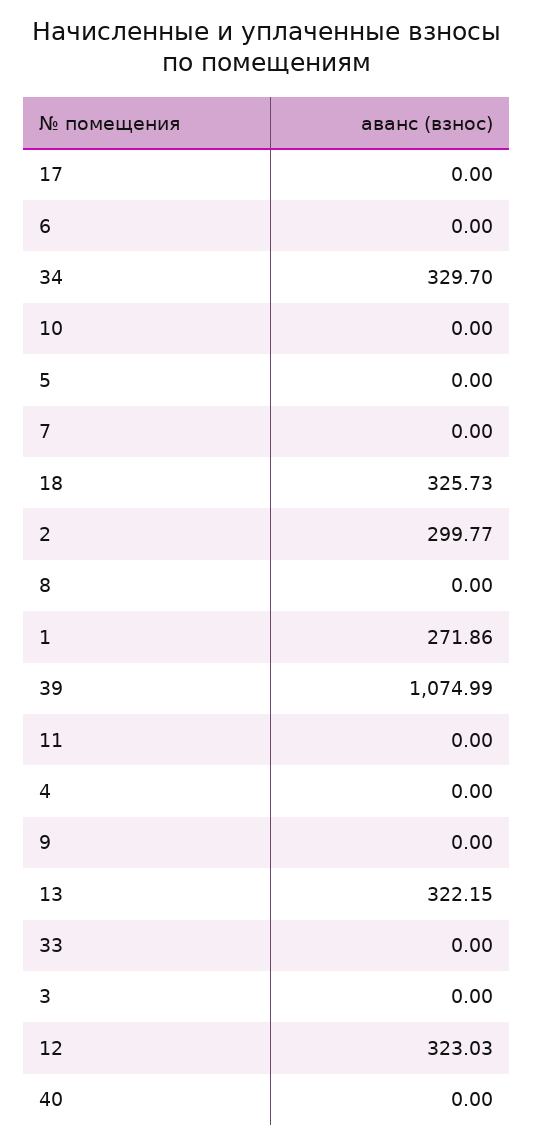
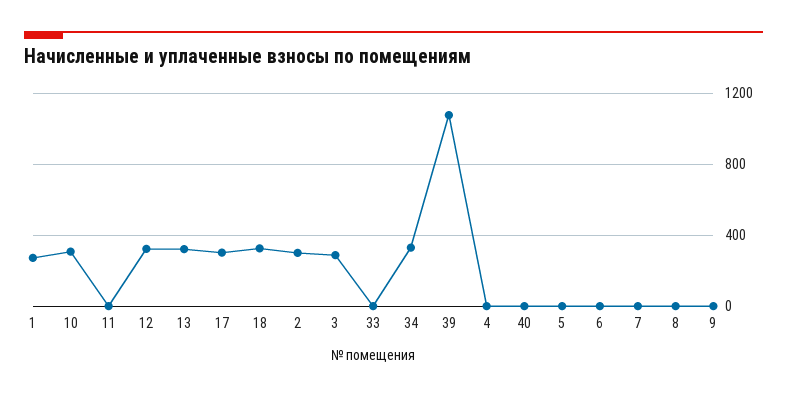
  {
-   "17": 0,
+   "17": 300,
    "6": 0,
    "34": 329.7,
-   "10": 0,
+   "10": 300,
    "5": 0,
    "7": 0,
    "18": 325.73,
    "2": 299.77,
    "8": 0,
    "1": 271.86,
    "39": 1074.99,
    "11": 0,
    "4": 0,
    "9": 0,
    "13": 322.15,
    "33": 0,
-   "3": 0,
+   "3": 300,
    "12": 323.03,
    "40": 0
  }

